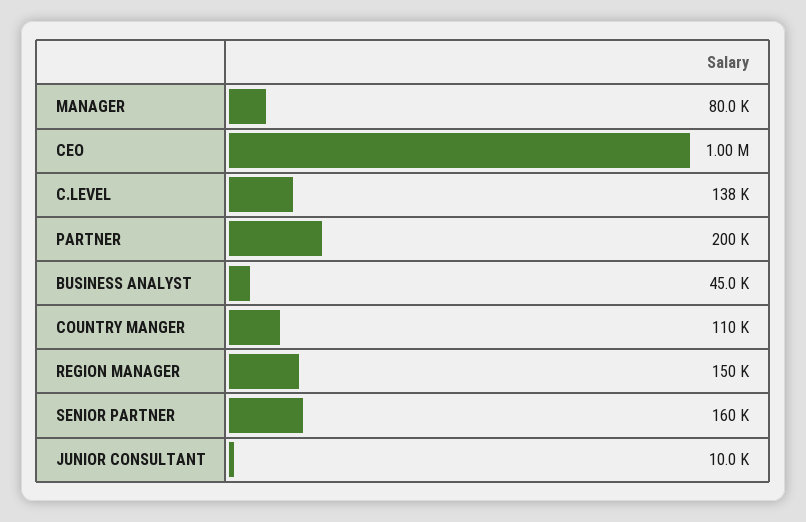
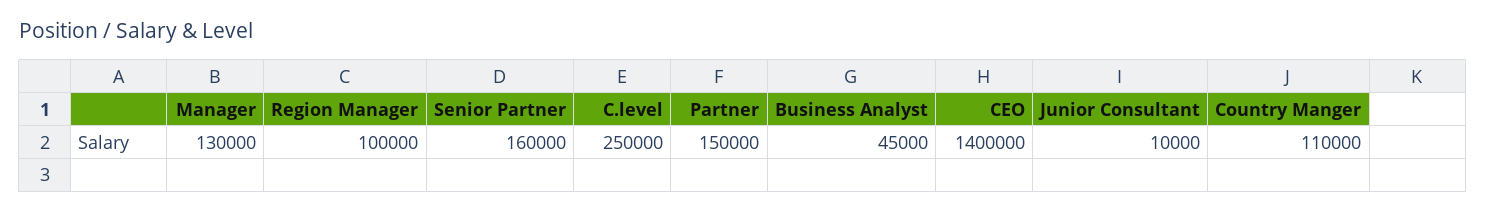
  {
-   "MANAGER": 80000,
+   "MANAGER": 130000,
-   "CEO": 1000000,
+   "CEO": 1400000,
-   "C.LEVEL": 138000,
+   "C.LEVEL": 250000,
-   "PARTNER": 200000,
+   "PARTNER": 150000,
    "BUSINESS ANALYST": 45000,
    "COUNTRY MANGER": 110000,
-   "REGION MANAGER": 150000,
+   "REGION MANAGER": 100000,
    "SENIOR PARTNER": 160000,
    "JUNIOR CONSULTANT": 10000
  }

